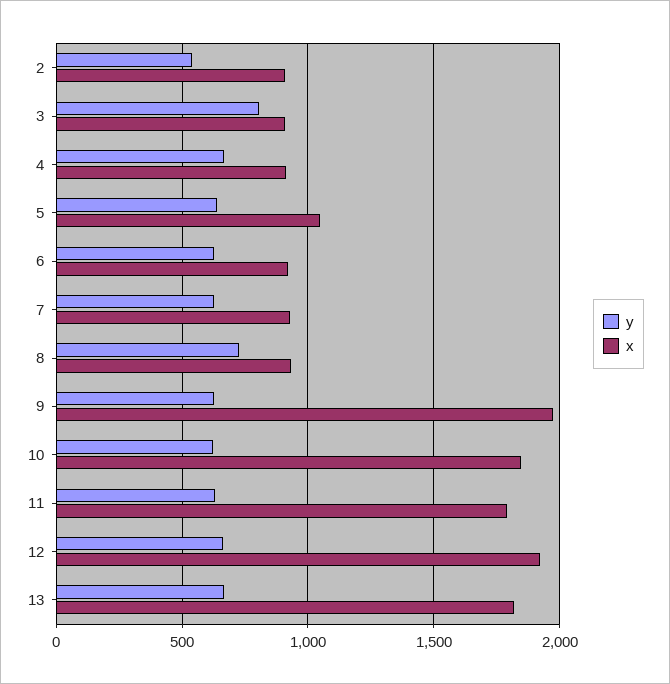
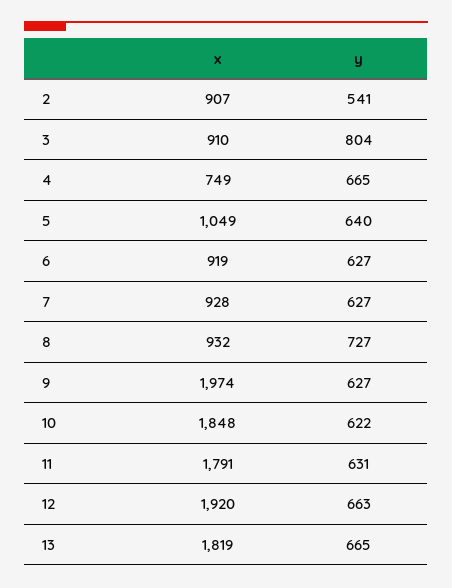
  {
    "y": {
      "2": 541,
      "3": 804,
      "4": 665,
      "5": 640,
      "6": 627,
      "7": 627,
      "8": 727,
      "9": 627,
      "10": 622,
      "11": 631,
      "12": 663,
      "13": 665
    },
    "x": {
      "2": 907,
      "3": 910,
-     "4": 900,
+     "4": 749,
      "5": 1049,
      "6": 919,
      "7": 928,
      "8": 932,
      "9": 1974,
      "10": 1848,
      "11": 1791,
      "12": 1920,
      "13": 1819
    }
  }

